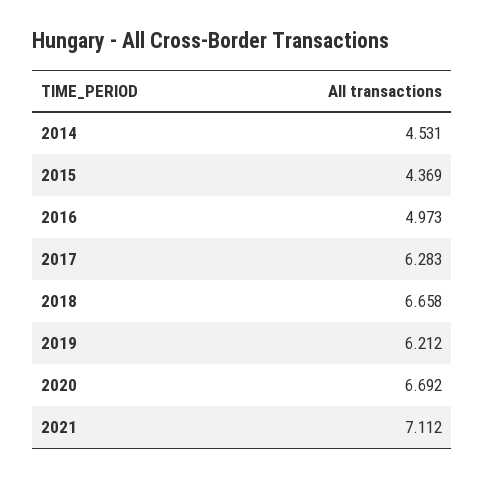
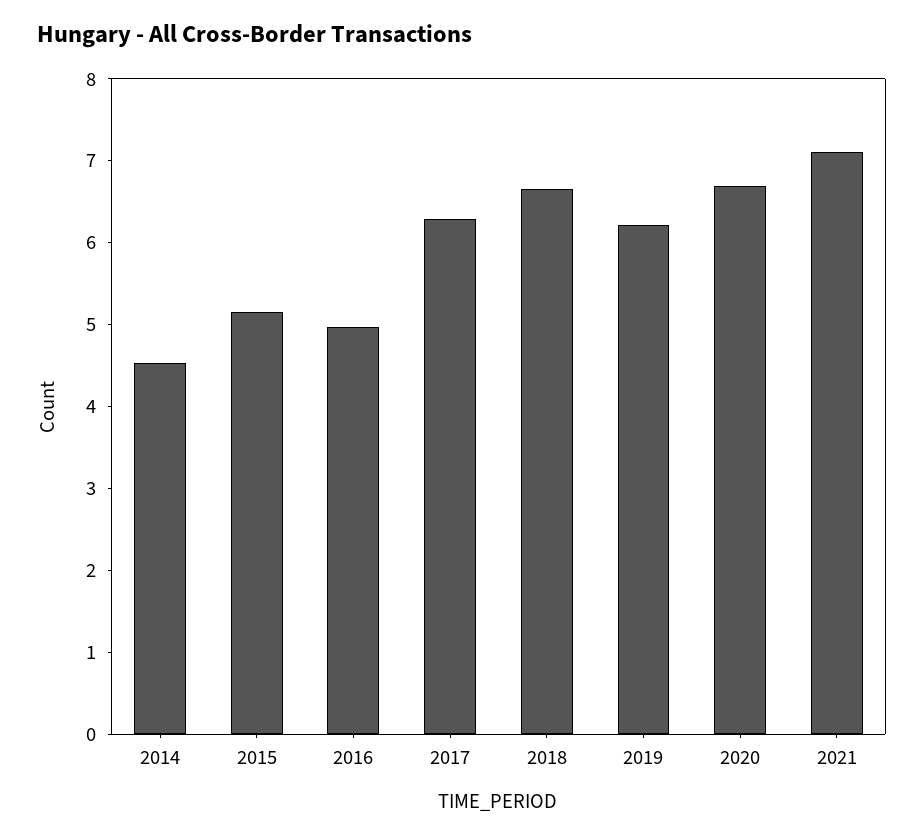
  {
    "2014": 4.531,
-   "2015": 4.369,
+   "2015": 5.2,
    "2016": 4.973,
    "2017": 6.283,
    "2018": 6.658,
    "2019": 6.212,
    "2020": 6.692,
    "2021": 7.112
  }

